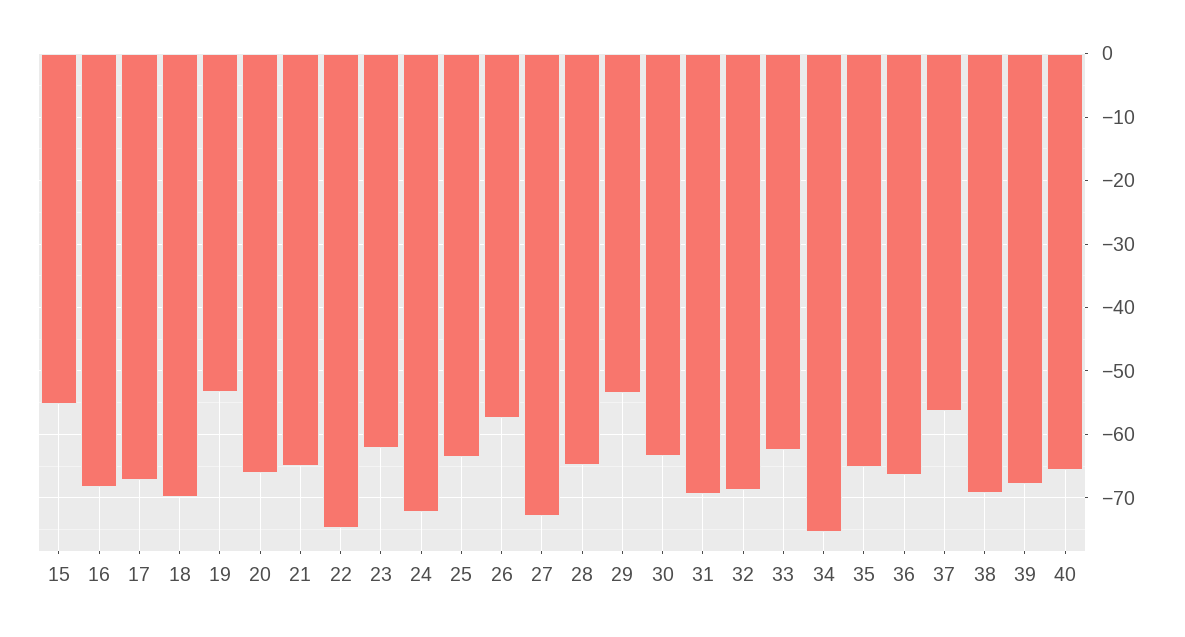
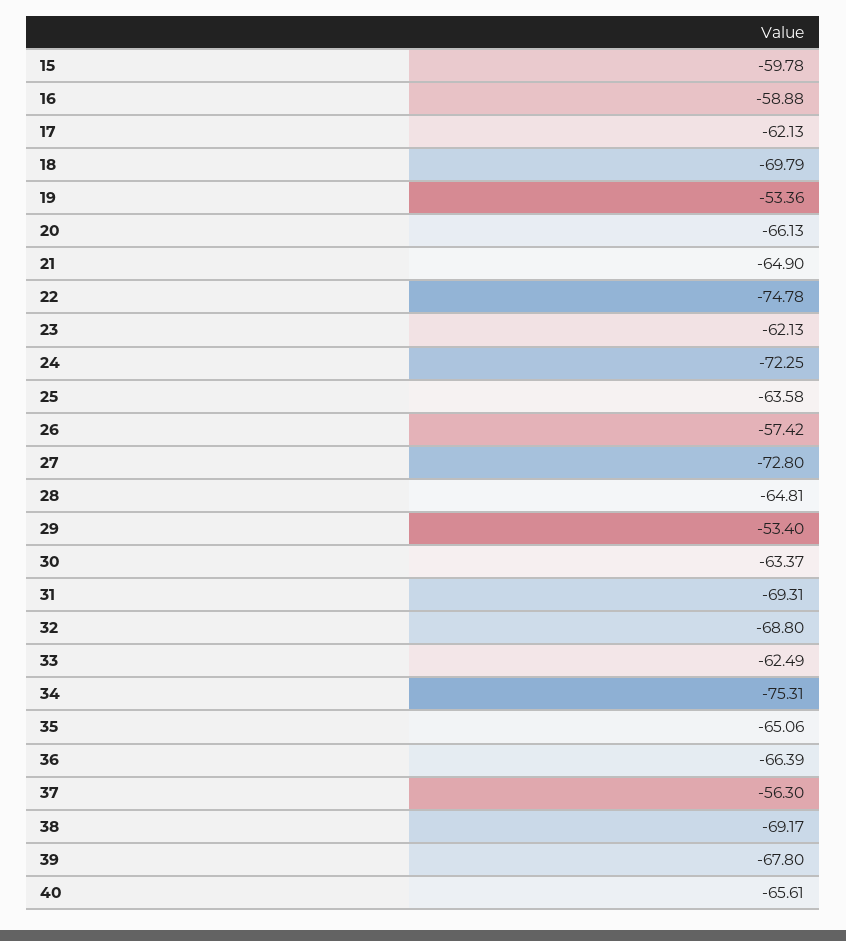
  {
-   "15": -55,
+   "15": -59.78,
-   "16": -68,
+   "16": -58.88,
-   "17": -67,
+   "17": -62.13,
    "18": -69.79,
    "19": -53.36,
    "20": -66.13,
    "21": -64.9,
    "22": -74.78,
    "23": -62.13,
    "24": -72.25,
    "25": -63.58,
    "26": -57.42,
    "27": -72.8,
    "28": -64.81,
    "29": -53.4,
    "30": -63.37,
    "31": -69.31,
    "32": -68.8,
    "33": -62.49,
    "34": -75.31,
    "35": -65.06,
    "36": -66.39,
    "37": -56.3,
    "38": -69.17,
    "39": -67.8,
    "40": -65.61
  }

